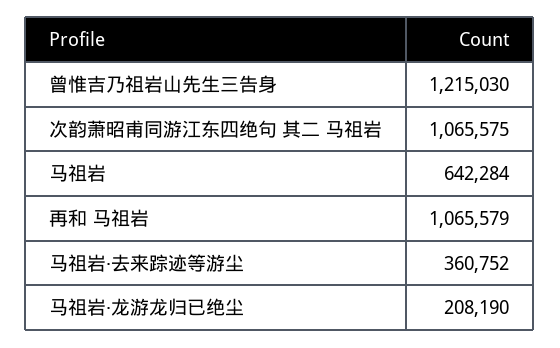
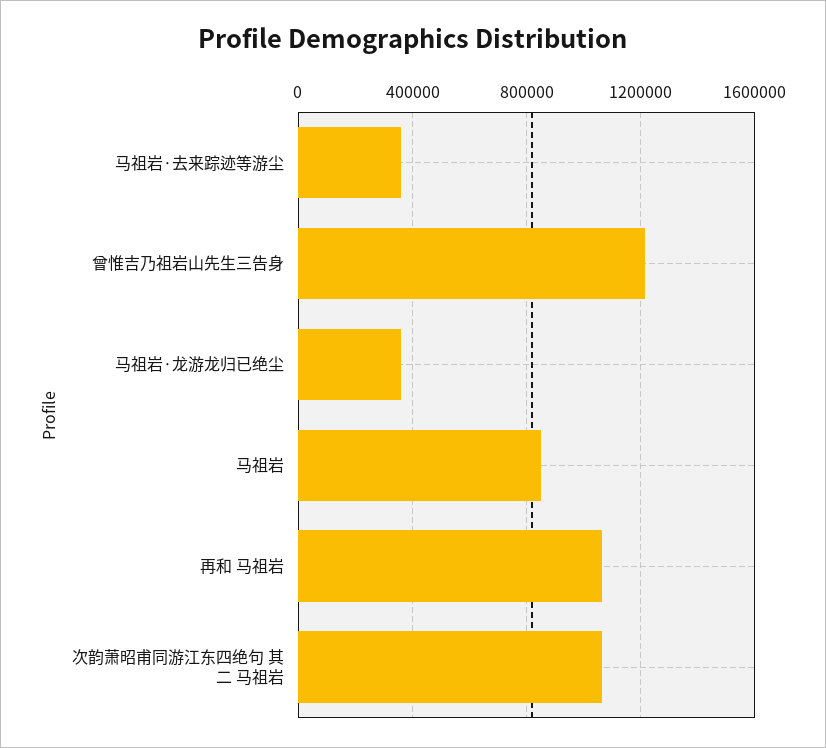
  {
    "曾惟吉乃祖岩山先生三告身": 1215030,
    "次韵萧昭甫同游江东四绝句 其二 马祖岩": 1065575,
-   "马祖岩": 642284,
+   "马祖岩": 850000,
    "再和 马祖岩": 1065579,
    "马祖岩·去来踪迹等游尘": 360752,
-   "马祖岩·龙游龙归已绝尘": 208190
+   "马祖岩·龙游龙归已绝尘": 350000
  }

